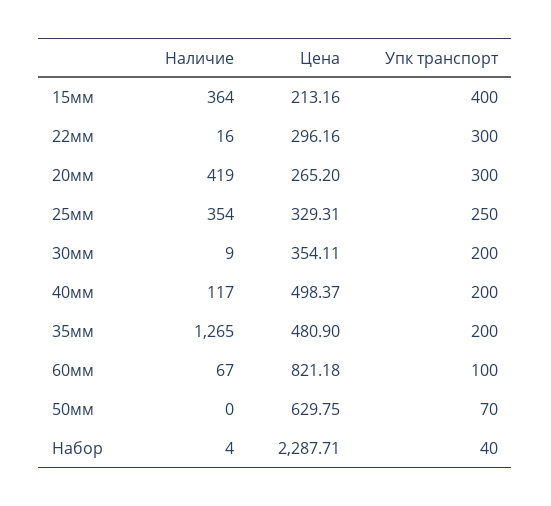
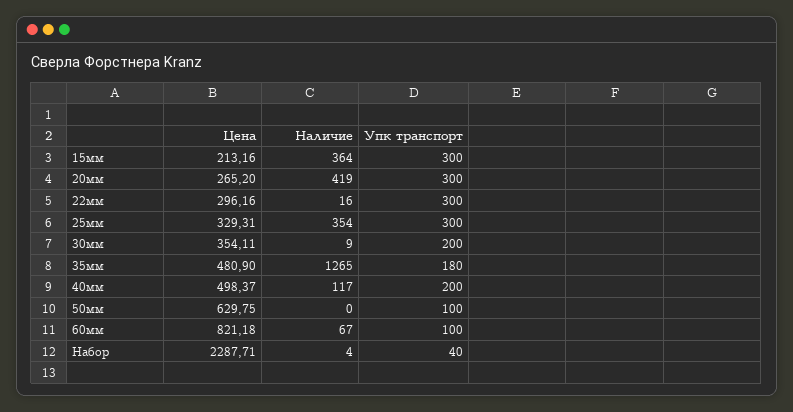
  {
    "Наличие": {
      "15мм": 364,
      "22мм": 16,
      "20мм": 419,
      "25мм": 354,
      "30мм": 9,
      "40мм": 117,
      "35мм": 1265,
      "60мм": 67,
      "50мм": 0,
      "Набор": 4
    },
    "Цена": {
      "15мм": 213.16,
      "22мм": 296.16,
      "20мм": 265.2,
      "25мм": 329.31,
      "30мм": 354.11,
      "40мм": 498.37,
      "35мм": 480.9,
      "60мм": 821.18,
      "50мм": 629.75,
      "Набор": 2287.71
    },
    "Упк транспорт": {
-     "15мм": 400,
+     "15мм": 300,
      "22мм": 300,
      "20мм": 300,
-     "25мм": 250,
+     "25мм": 300,
      "30мм": 200,
      "40мм": 200,
-     "35мм": 200,
+     "35мм": 180,
      "60мм": 100,
-     "50мм": 70,
+     "50мм": 100,
      "Набор": 40
    }
  }

